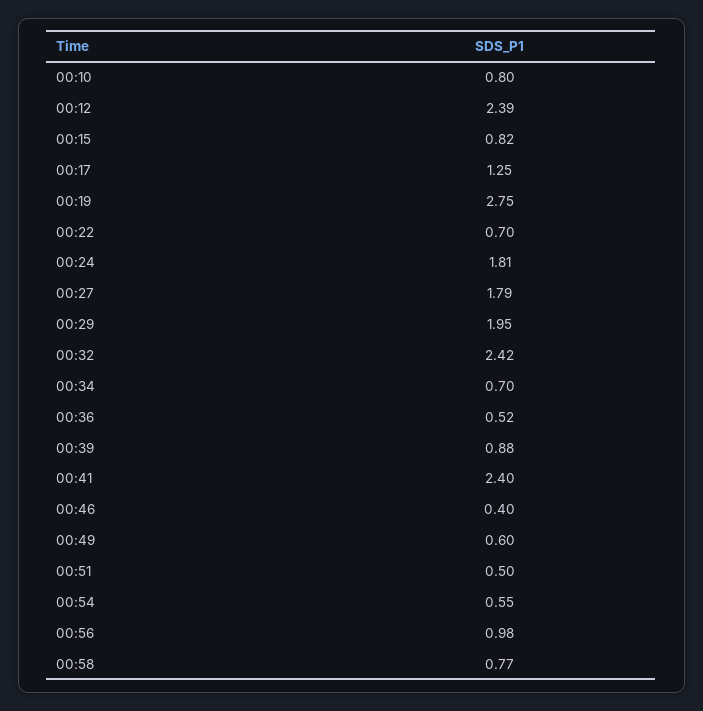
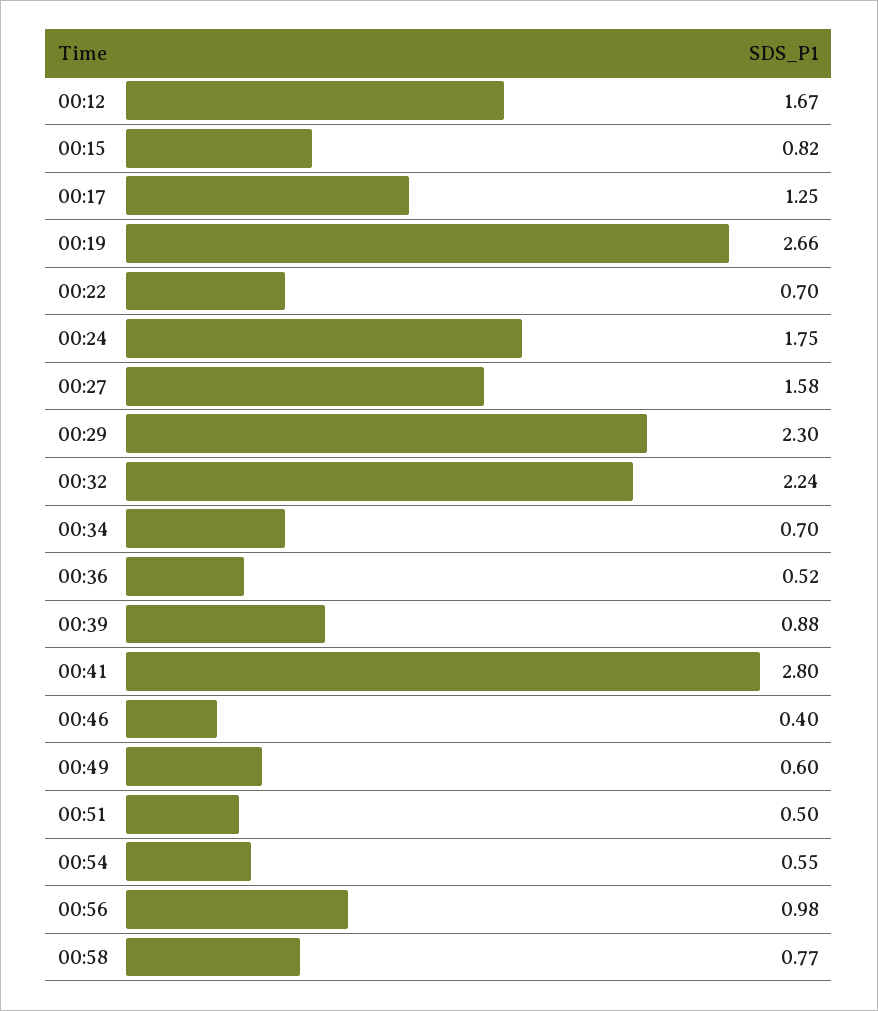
  {
-   "00:10": 0.8,
-   "00:12": 2.39,
+   "00:12": 1.67,
    "00:15": 0.82,
    "00:17": 1.25,
-   "00:19": 2.75,
+   "00:19": 2.66,
    "00:22": 0.7,
-   "00:24": 1.81,
+   "00:24": 1.75,
-   "00:27": 1.79,
+   "00:27": 1.58,
-   "00:29": 1.95,
+   "00:29": 2.3,
-   "00:32": 2.42,
+   "00:32": 2.24,
    "00:34": 0.7,
    "00:36": 0.52,
    "00:39": 0.88,
-   "00:41": 2.4,
+   "00:41": 2.8,
    "00:46": 0.4,
    "00:49": 0.6,
    "00:51": 0.5,
    "00:54": 0.55,
    "00:56": 0.98,
    "00:58": 0.77
  }

